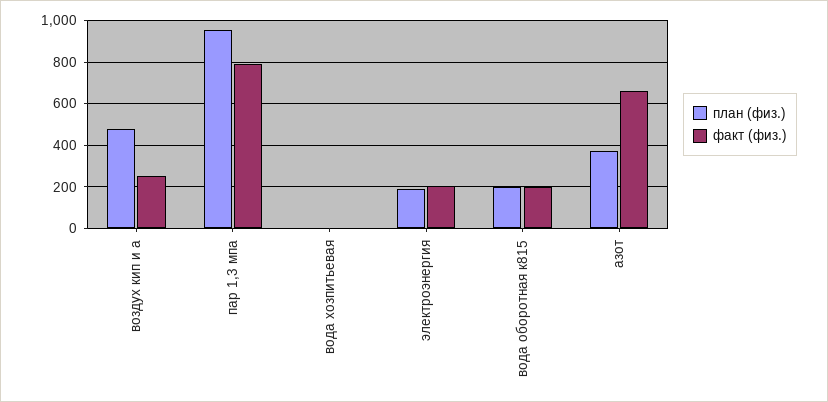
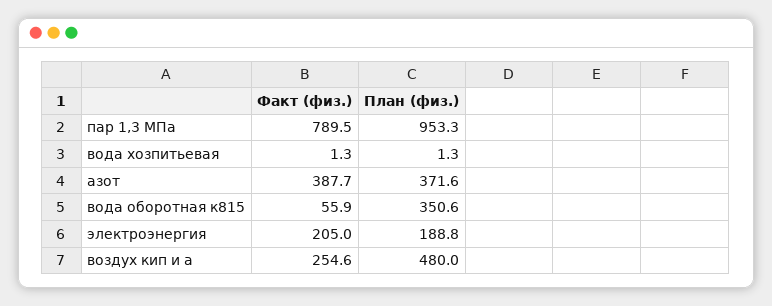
  {
    "план (физ.)": {
      "воздух кип и а": 480,
      "пар 1,3 мпа": 953.3,
      "вода хозпитьевая": 1.3,
      "электроэнергия": 188.8,
-     "вода оборотная к815": 200,
+     "вода оборотная к815": 350.6,
      "азот": 371.6
    },
    "факт (физ.)": {
      "воздух кип и а": 254.6,
      "пар 1,3 мпа": 789.5,
      "вода хозпитьевая": 1.3,
      "электроэнергия": 205,
-     "вода оборотная к815": 200,
+     "вода оборотная к815": 55.9,
-     "азот": 650
+     "азот": 387.7
    }
  }

